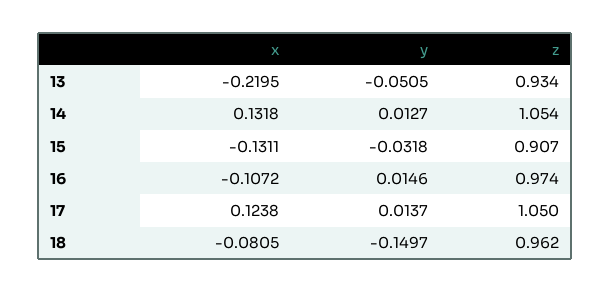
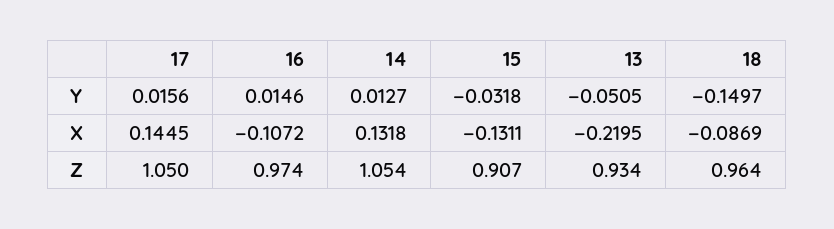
  {
    "x": {
      "13": -0.2195,
      "14": 0.1318,
      "15": -0.1311,
      "16": -0.1072,
-     "17": 0.1238,
+     "17": 0.1445,
-     "18": -0.0805
+     "18": -0.0869
    },
    "y": {
      "13": -0.0505,
      "14": 0.0127,
      "15": -0.0318,
      "16": 0.0146,
-     "17": 0.0137,
+     "17": 0.0156,
      "18": -0.1497
    },
    "z": {
      "13": 0.934,
      "14": 1.054,
      "15": 0.907,
      "16": 0.974,
      "17": 1.05,
-     "18": 0.962
+     "18": 0.964
    }
  }

